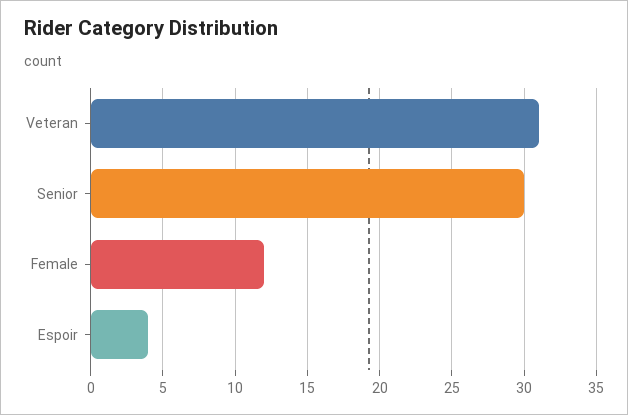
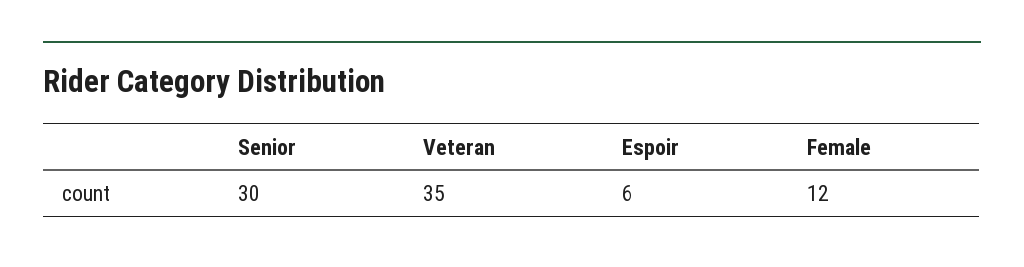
  {
-   "Veteran": 31,
+   "Veteran": 35,
    "Senior": 30,
    "Female": 12,
-   "Espoir": 4
+   "Espoir": 6
  }

